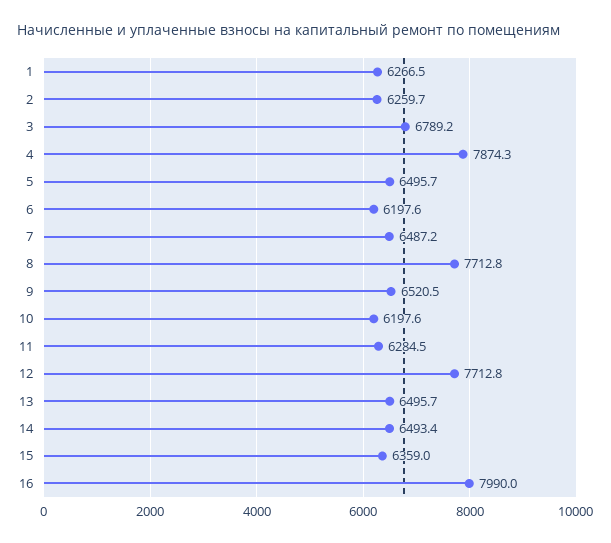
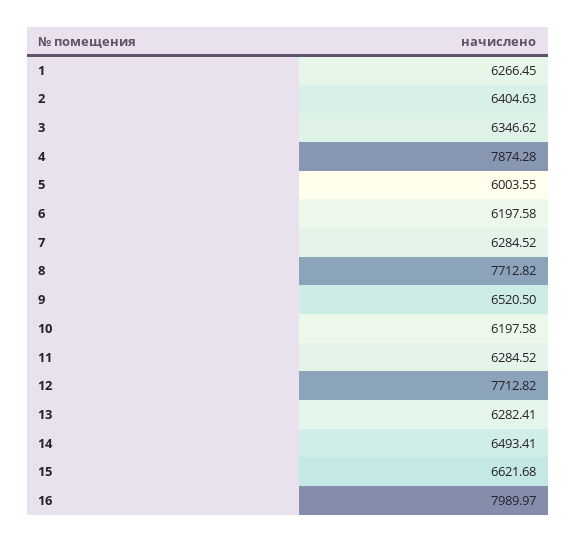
  {
    "1": 6266.45,
-   "2": 6259.7,
+   "2": 6404.63,
-   "3": 6789.2,
+   "3": 6346.62,
    "4": 7874.28,
-   "5": 6495.7,
+   "5": 6003.55,
    "6": 6197.58,
-   "7": 6487.2,
+   "7": 6284.52,
    "8": 7712.82,
    "9": 6520.5,
    "10": 6197.58,
    "11": 6284.52,
    "12": 7712.82,
-   "13": 6495.7,
+   "13": 6282.41,
    "14": 6493.41,
-   "15": 6359,
+   "15": 6621.68,
    "16": 7989.97
  }

